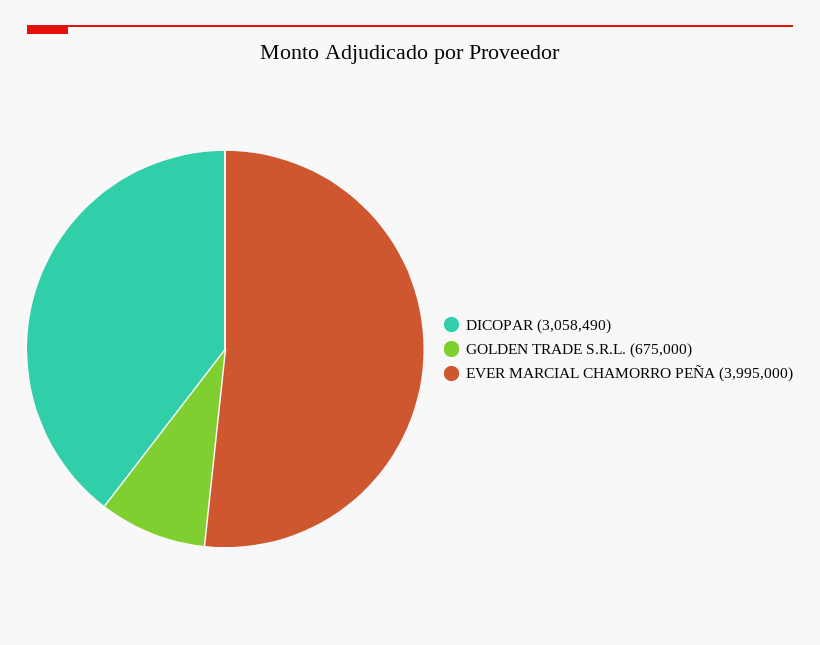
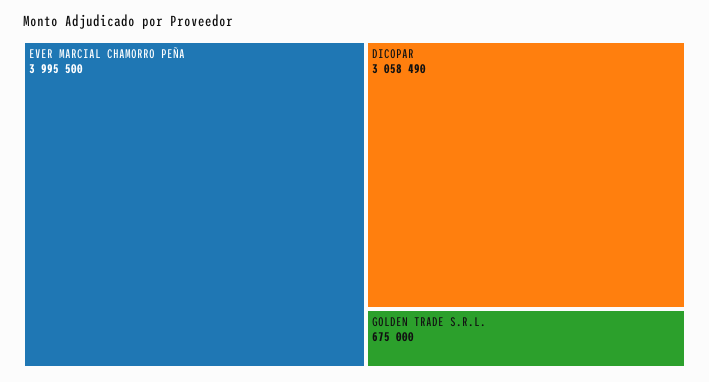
  {
    "DICOPAR": 3058490,
    "GOLDEN TRADE S.R.L.": 675000,
-   "EVER MARCIAL CHAMORRO PEÑA": 3995000
+   "EVER MARCIAL CHAMORRO PEÑA": 3995500
  }

